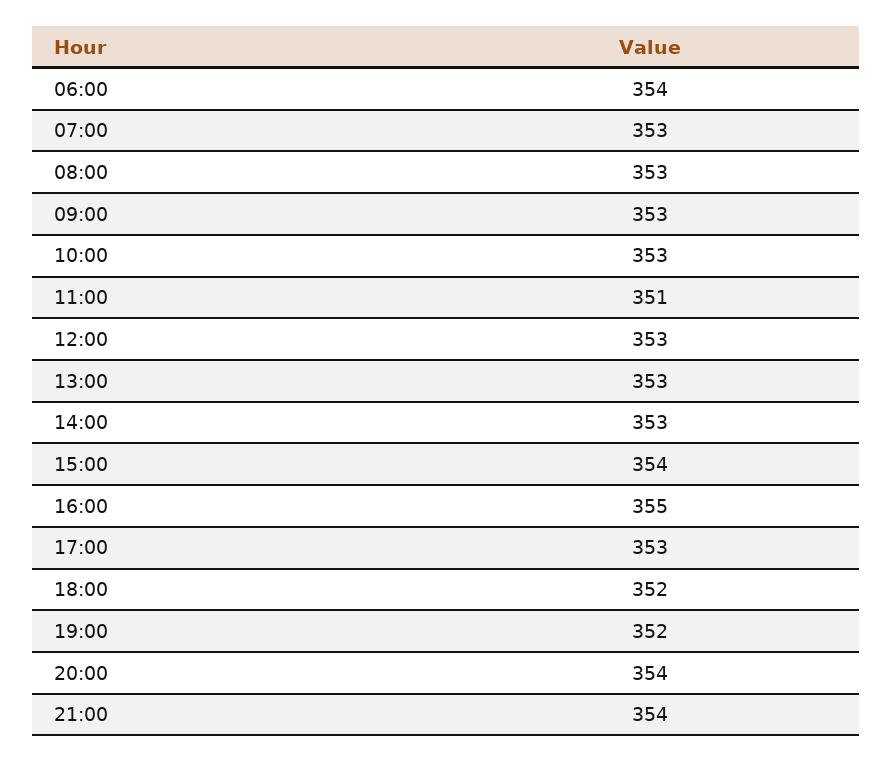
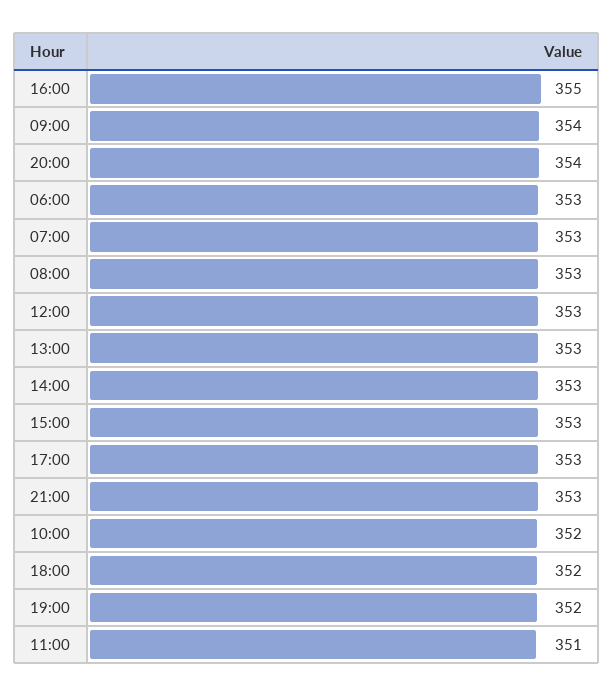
  {
-   "06:00": 354,
+   "06:00": 353,
    "07:00": 353,
    "08:00": 353,
-   "09:00": 353,
+   "09:00": 354,
-   "10:00": 353,
+   "10:00": 352,
    "11:00": 351,
    "12:00": 353,
    "13:00": 353,
    "14:00": 353,
-   "15:00": 354,
+   "15:00": 353,
    "16:00": 355,
    "17:00": 353,
    "18:00": 352,
    "19:00": 352,
    "20:00": 354,
-   "21:00": 354
+   "21:00": 353
  }

